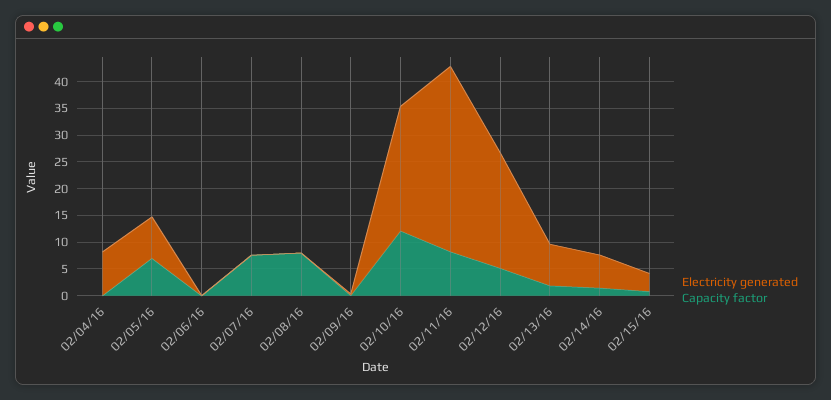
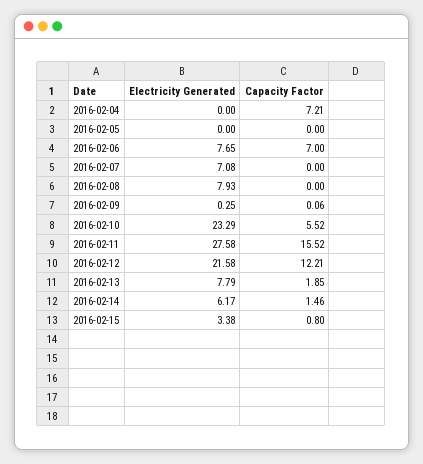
  {
    "Electricity generated": {
-     "02/04/16": 7.5,
+     "02/04/16": 0,
-     "02/05/16": 7.5,
+     "02/05/16": 0,
-     "02/06/16": 0,
+     "02/06/16": 7.65,
-     "02/07/16": 0,
+     "02/07/16": 7.08,
-     "02/08/16": 0,
+     "02/08/16": 7.93,
      "02/09/16": 0.25,
      "02/10/16": 23.29,
-     "02/11/16": 35,
+     "02/11/16": 27.58,
      "02/12/16": 21.58,
      "02/13/16": 7.79,
      "02/14/16": 6.17,
      "02/15/16": 3.38
    },
    "Capacity factor": {
-     "02/04/16": 0,
+     "02/04/16": 7.21,
-     "02/05/16": 7.5,
+     "02/05/16": 0,
-     "02/06/16": 0,
+     "02/06/16": 7,
-     "02/07/16": 7.5,
+     "02/07/16": 0,
-     "02/08/16": 7.5,
+     "02/08/16": 0,
      "02/09/16": 0.06,
-     "02/10/16": 12.5,
+     "02/10/16": 5.52,
-     "02/11/16": 7.5,
+     "02/11/16": 15.52,
-     "02/12/16": 5,
+     "02/12/16": 12.21,
      "02/13/16": 1.85,
      "02/14/16": 1.46,
      "02/15/16": 0.8
    }
  }

